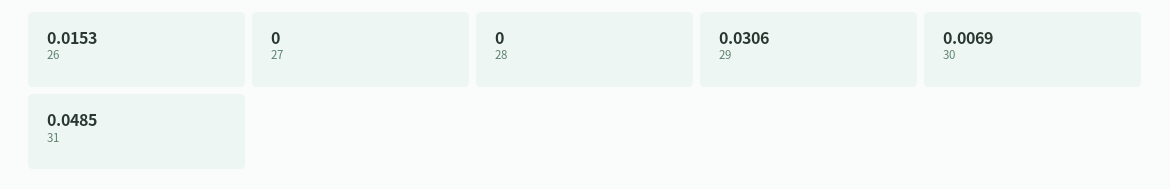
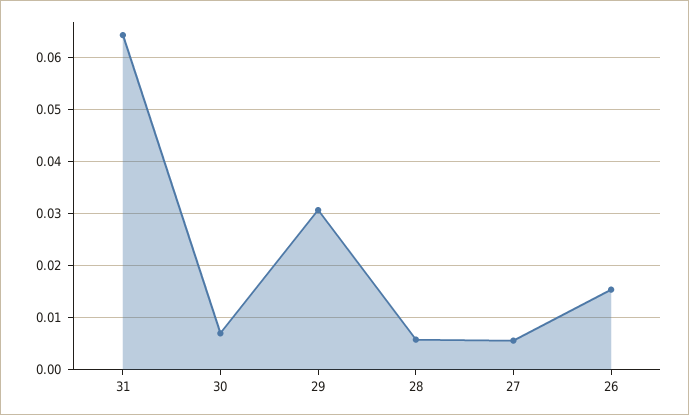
  {
    "26": 0.0153,
-   "27": 0,
+   "27": 0.006,
-   "28": 0,
+   "28": 0.006,
    "29": 0.0306,
    "30": 0.0069,
-   "31": 0.0485
+   "31": 0.064
  }

